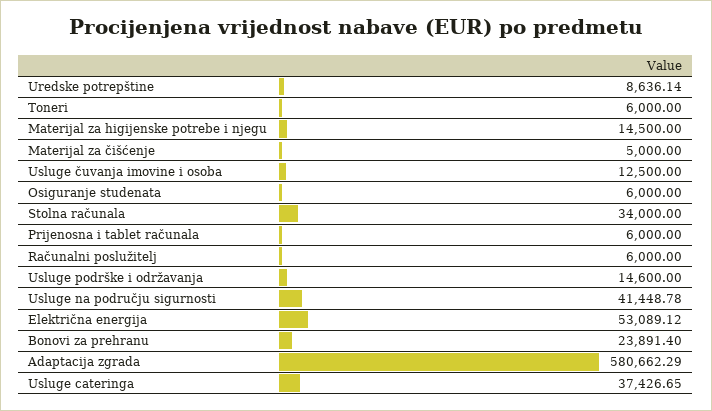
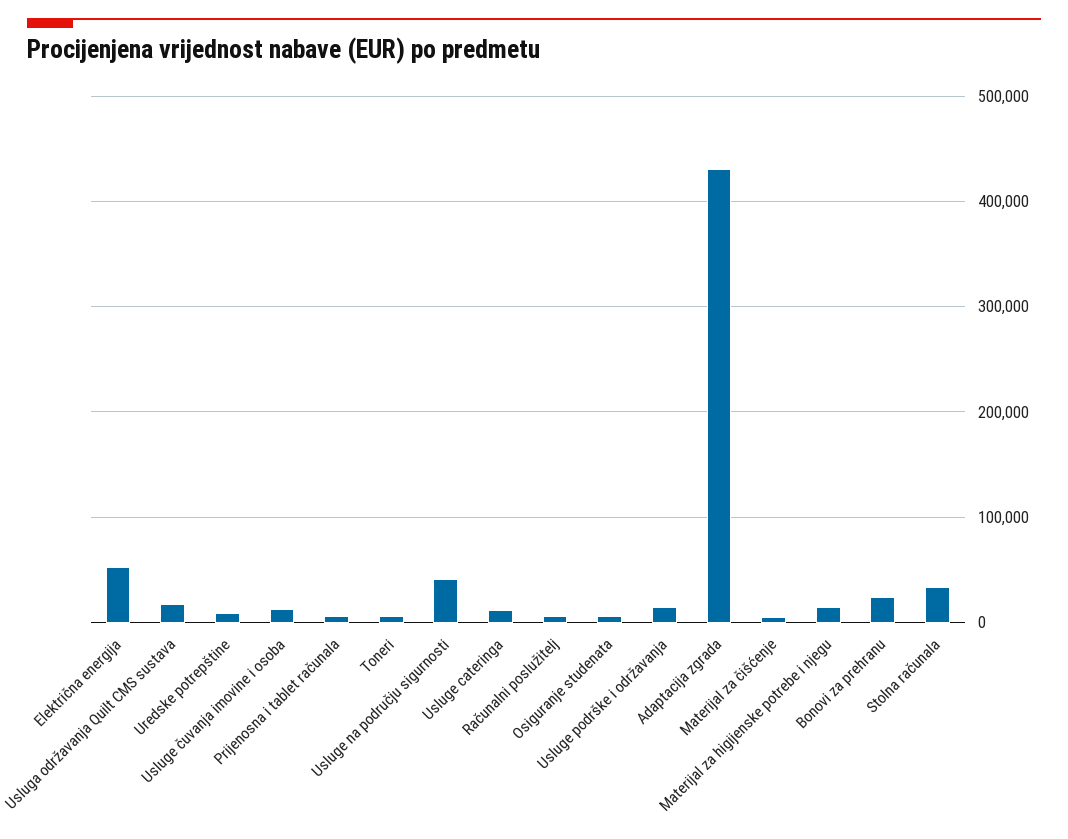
  {
    "Uredske potrepštine": 8636.14,
    "Toneri": 6000,
    "Materijal za higijenske potrebe i njegu": 14500,
    "Materijal za čišćenje": 5000,
    "Usluge čuvanja imovine i osoba": 12500,
    "Osiguranje studenata": 6000,
    "Stolna računala": 34000,
    "Prijenosna i tablet računala": 6000,
    "Računalni poslužitelj": 6000,
    "Usluge podrške i održavanja": 14600,
    "Usluge na području sigurnosti": 41448.78,
    "Električna energija": 53089.12,
    "Bonovi za prehranu": 23891.4,
-   "Adaptacija zgrada": 580662.29,
+   "Adaptacija zgrada": 430000,
-   "Usluge cateringa": 37426.65
+   "Usluge cateringa": 10000,
+   "Usluga održavanja Quilt CMS sustava": 20000
  }

